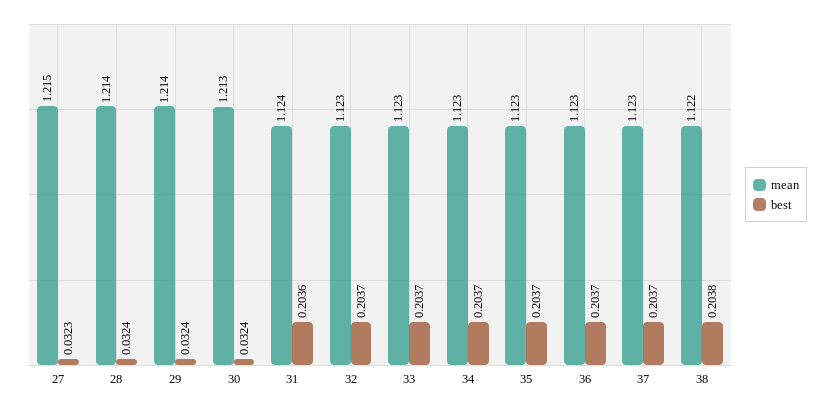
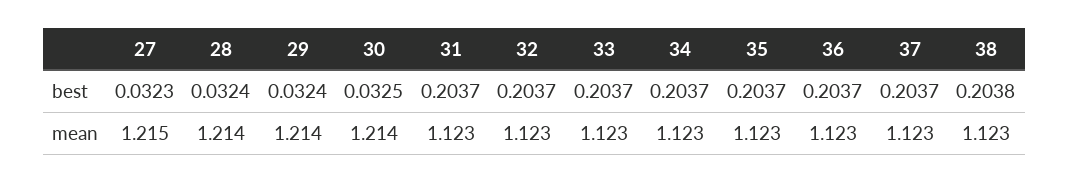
  {
    "mean": {
      "27": 1.215,
      "28": 1.214,
      "29": 1.214,
-     "30": 1.213,
+     "30": 1.214,
-     "31": 1.124,
+     "31": 1.123,
      "32": 1.123,
      "33": 1.123,
      "34": 1.123,
      "35": 1.123,
      "36": 1.123,
      "37": 1.123,
-     "38": 1.122
+     "38": 1.123
    },
    "best": {
      "27": 0.0323,
      "28": 0.0324,
      "29": 0.0324,
-     "30": 0.0324,
+     "30": 0.0325,
-     "31": 0.2036,
+     "31": 0.2037,
      "32": 0.2037,
      "33": 0.2037,
      "34": 0.2037,
      "35": 0.2037,
      "36": 0.2037,
      "37": 0.2037,
      "38": 0.2038
    }
  }

